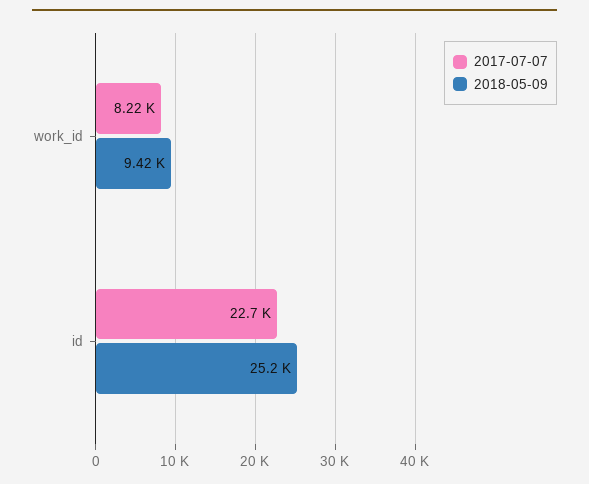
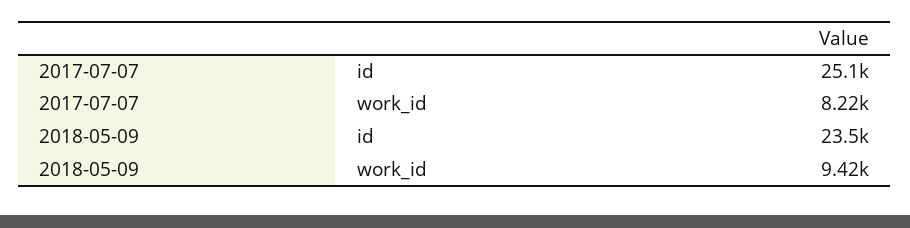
  {
    "2017-07-07": {
      "work_id": 8220,
-     "id": 22700
+     "id": 25100
    },
    "2018-05-09": {
      "work_id": 9420,
-     "id": 25200
+     "id": 23500
    }
  }

